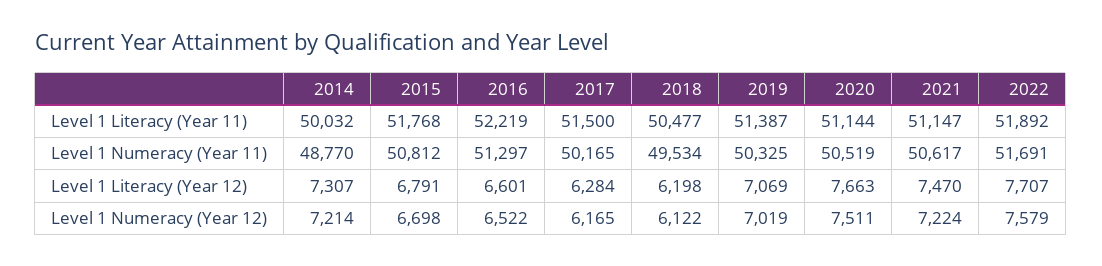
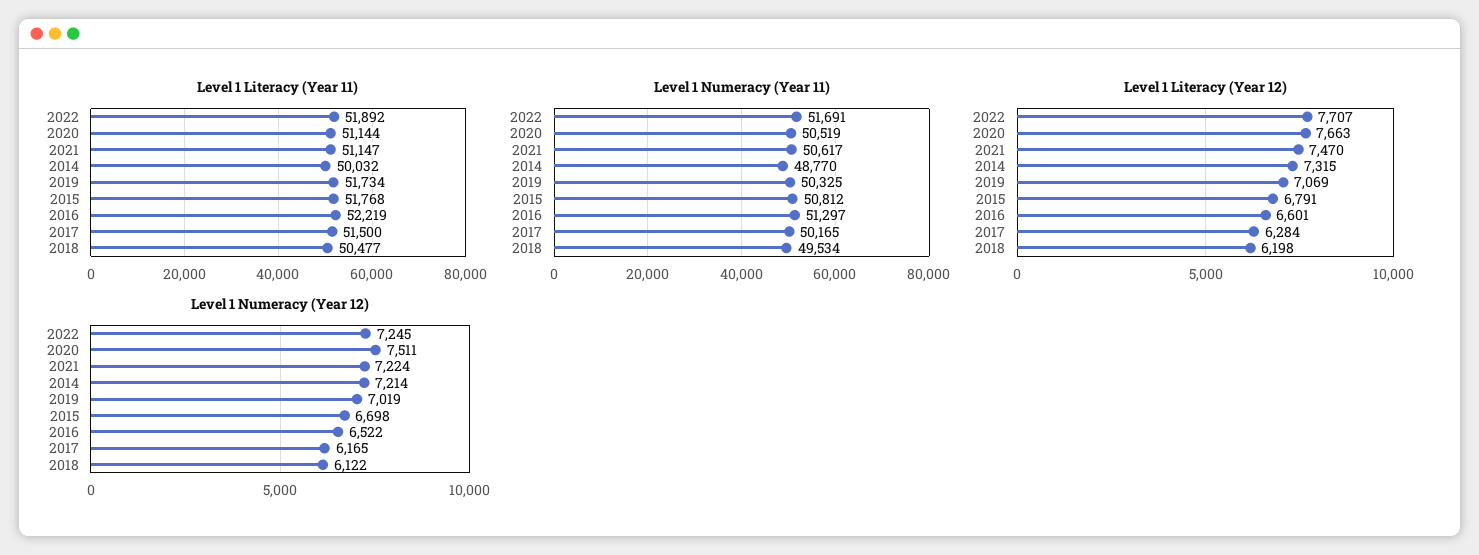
  {
    "Level 1 Literacy (Year 11)": {
      "2014": 50032,
      "2015": 51768,
      "2016": 52219,
      "2017": 51500,
      "2018": 50477,
-     "2019": 51387,
+     "2019": 51734,
      "2020": 51144,
      "2021": 51147,
      "2022": 51892
    },
    "Level 1 Numeracy (Year 11)": {
      "2014": 48770,
      "2015": 50812,
      "2016": 51297,
      "2017": 50165,
      "2018": 49534,
      "2019": 50325,
      "2020": 50519,
      "2021": 50617,
      "2022": 51691
    },
    "Level 1 Literacy (Year 12)": {
-     "2014": 7307,
+     "2014": 7315,
      "2015": 6791,
      "2016": 6601,
      "2017": 6284,
      "2018": 6198,
      "2019": 7069,
      "2020": 7663,
      "2021": 7470,
      "2022": 7707
    },
    "Level 1 Numeracy (Year 12)": {
      "2014": 7214,
      "2015": 6698,
      "2016": 6522,
      "2017": 6165,
      "2018": 6122,
      "2019": 7019,
      "2020": 7511,
      "2021": 7224,
-     "2022": 7579
+     "2022": 7245
    }
  }

